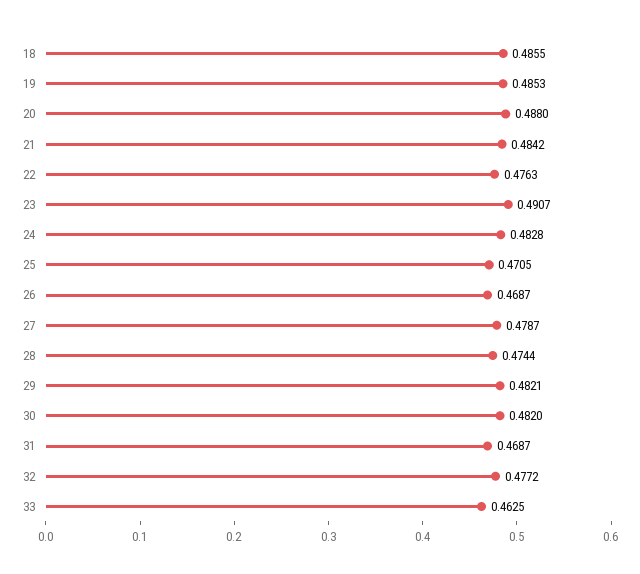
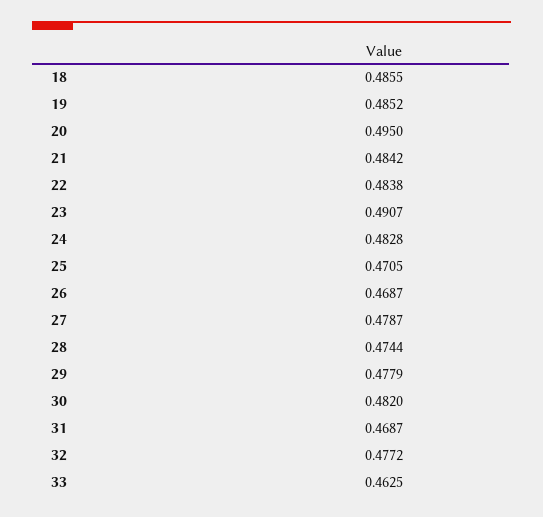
  {
    "18": 0.4855,
-   "19": 0.4853,
+   "19": 0.4852,
-   "20": 0.488,
+   "20": 0.495,
    "21": 0.4842,
-   "22": 0.4763,
+   "22": 0.4838,
    "23": 0.4907,
    "24": 0.4828,
    "25": 0.4705,
    "26": 0.4687,
    "27": 0.4787,
    "28": 0.4744,
-   "29": 0.4821,
+   "29": 0.4779,
    "30": 0.482,
    "31": 0.4687,
    "32": 0.4772,
    "33": 0.4625
  }

